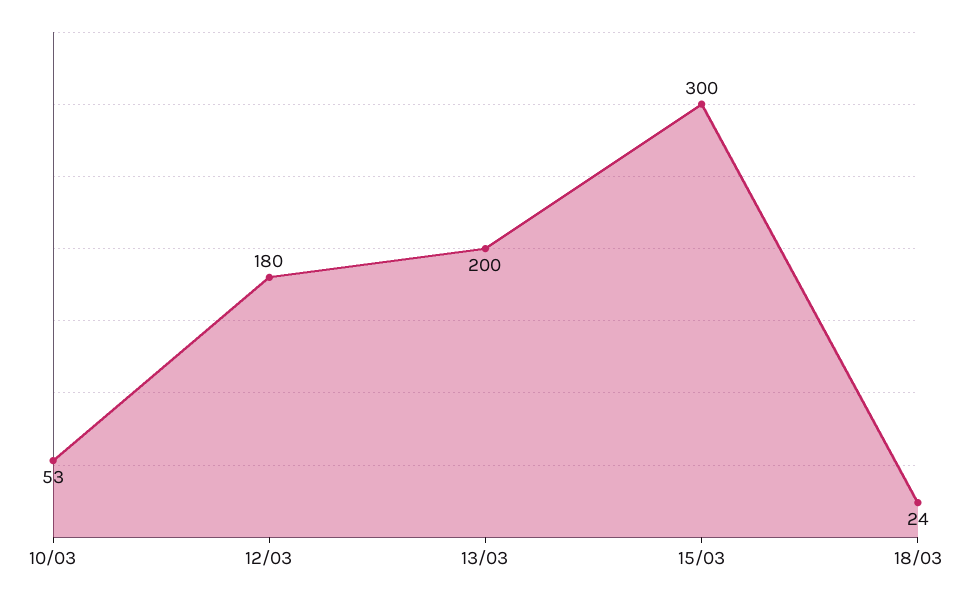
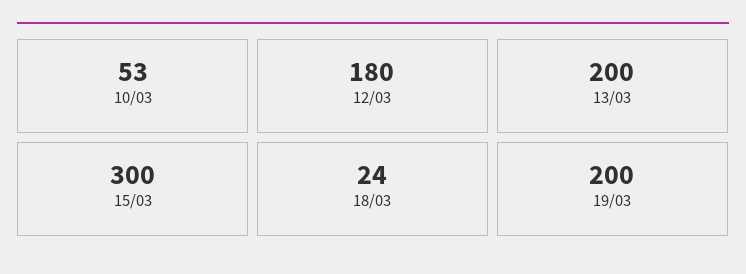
  {
    "10/03": 53,
    "12/03": 180,
    "13/03": 200,
    "15/03": 300,
-   "18/03": 24
+   "18/03": 24,
+   "19/03": 200
  }

